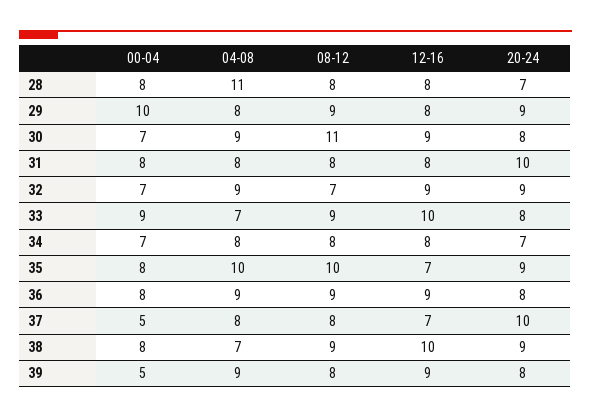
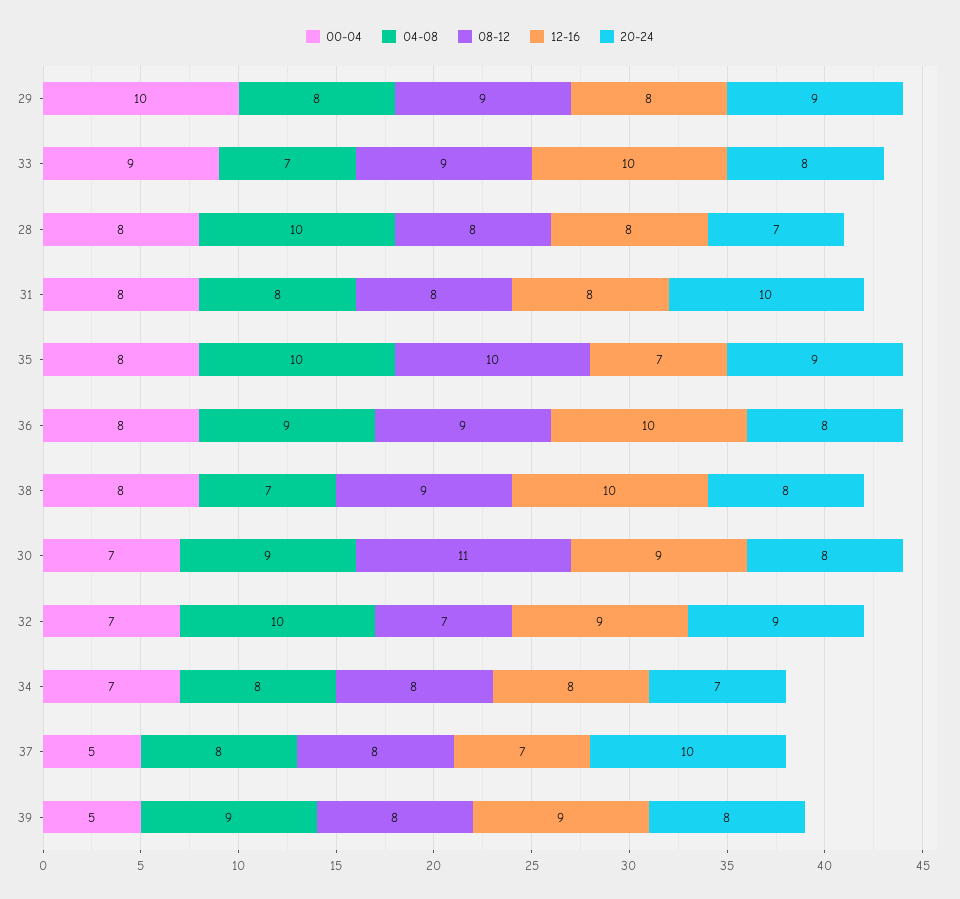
  {
    "00-04": {
      "28": 8,
      "29": 10,
      "30": 7,
      "31": 8,
      "32": 7,
      "33": 9,
      "34": 7,
      "35": 8,
      "36": 8,
      "37": 5,
      "38": 8,
      "39": 5
    },
    "04-08": {
-     "28": 11,
+     "28": 10,
      "29": 8,
      "30": 9,
      "31": 8,
-     "32": 9,
+     "32": 10,
      "33": 7,
      "34": 8,
      "35": 10,
      "36": 9,
      "37": 8,
      "38": 7,
      "39": 9
    },
    "08-12": {
      "28": 8,
      "29": 9,
      "30": 11,
      "31": 8,
      "32": 7,
      "33": 9,
      "34": 8,
      "35": 10,
      "36": 9,
      "37": 8,
      "38": 9,
      "39": 8
    },
    "12-16": {
      "28": 8,
      "29": 8,
      "30": 9,
      "31": 8,
      "32": 9,
      "33": 10,
      "34": 8,
      "35": 7,
-     "36": 9,
+     "36": 10,
      "37": 7,
      "38": 10,
      "39": 9
    },
    "20-24": {
      "28": 7,
      "29": 9,
      "30": 8,
      "31": 10,
      "32": 9,
      "33": 8,
      "34": 7,
      "35": 9,
      "36": 8,
      "37": 10,
-     "38": 9,
+     "38": 8,
      "39": 8
    }
  }

